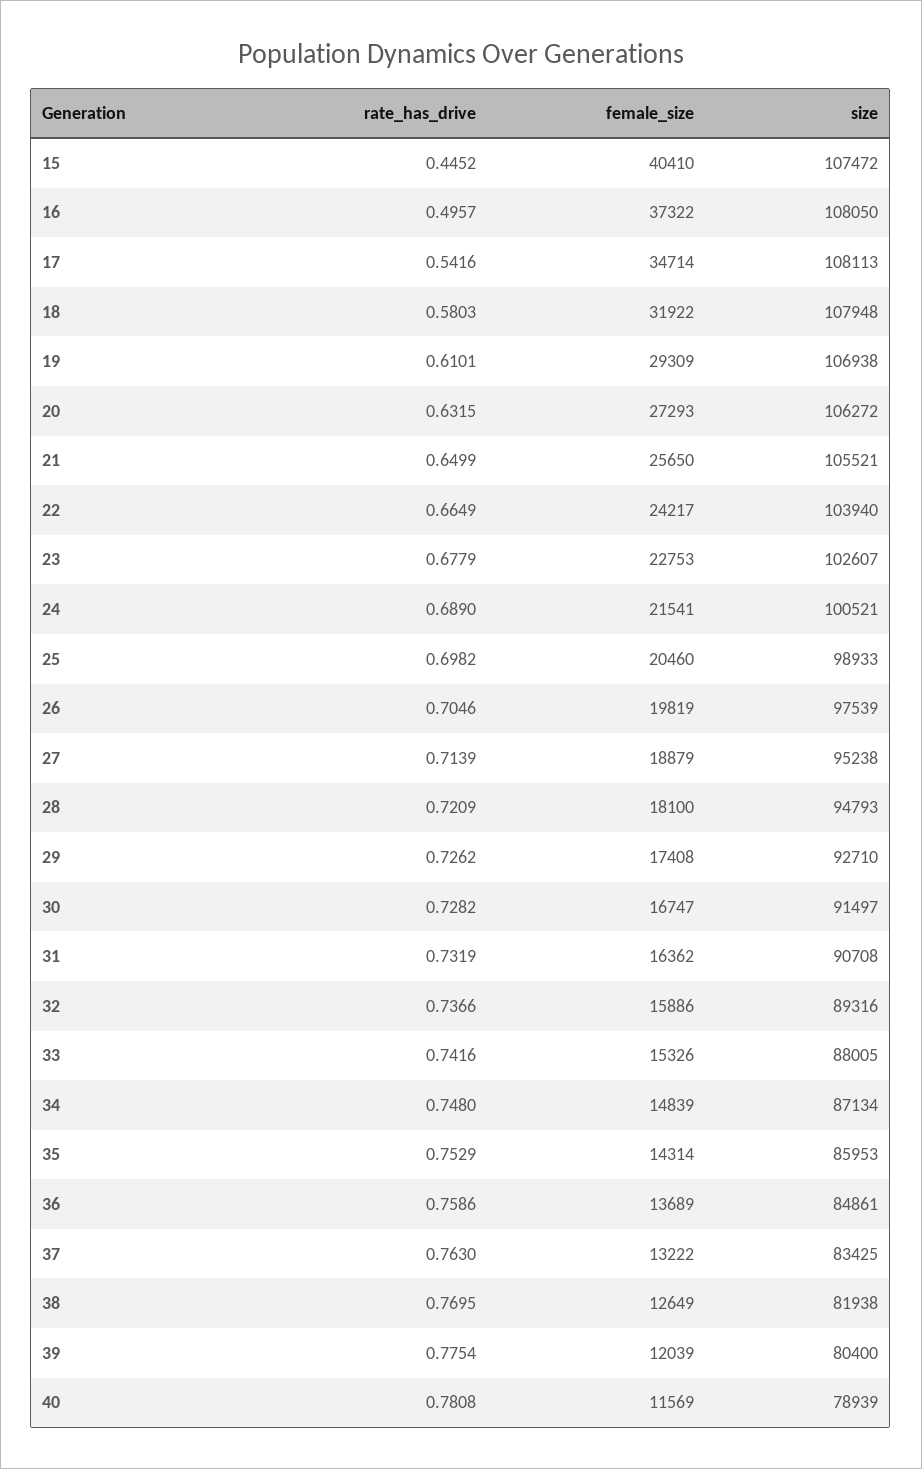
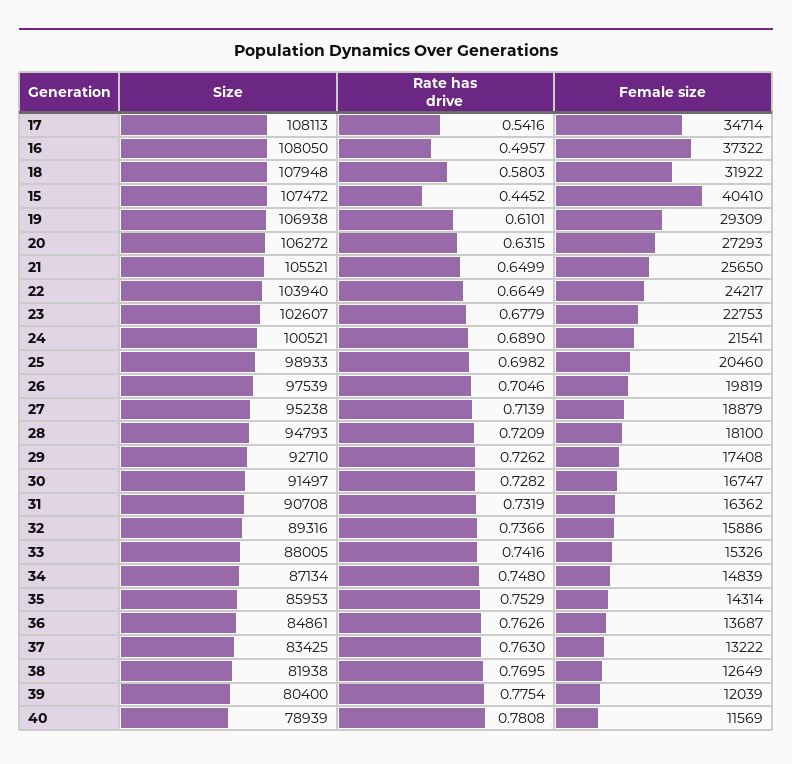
  {
    "rate_has_drive": {
      "15": 0.4452,
      "16": 0.4957,
      "17": 0.5416,
      "18": 0.5803,
      "19": 0.6101,
      "20": 0.6315,
      "21": 0.6499,
      "22": 0.6649,
      "23": 0.6779,
      "24": 0.689,
      "25": 0.6982,
      "26": 0.7046,
      "27": 0.7139,
      "28": 0.7209,
      "29": 0.7262,
      "30": 0.7282,
      "31": 0.7319,
      "32": 0.7366,
      "33": 0.7416,
      "34": 0.748,
      "35": 0.7529,
-     "36": 0.7586,
+     "36": 0.7626,
      "37": 0.763,
      "38": 0.7695,
      "39": 0.7754,
      "40": 0.7808
    },
    "female_size": {
      "15": 40410,
      "16": 37322,
      "17": 34714,
      "18": 31922,
      "19": 29309,
      "20": 27293,
      "21": 25650,
      "22": 24217,
      "23": 22753,
      "24": 21541,
      "25": 20460,
      "26": 19819,
      "27": 18879,
      "28": 18100,
      "29": 17408,
      "30": 16747,
      "31": 16362,
      "32": 15886,
      "33": 15326,
      "34": 14839,
      "35": 14314,
-     "36": 13689,
+     "36": 13687,
      "37": 13222,
      "38": 12649,
      "39": 12039,
      "40": 11569
    },
    "size": {
      "15": 107472,
      "16": 108050,
      "17": 108113,
      "18": 107948,
      "19": 106938,
      "20": 106272,
      "21": 105521,
      "22": 103940,
      "23": 102607,
      "24": 100521,
      "25": 98933,
      "26": 97539,
      "27": 95238,
      "28": 94793,
      "29": 92710,
      "30": 91497,
      "31": 90708,
      "32": 89316,
      "33": 88005,
      "34": 87134,
      "35": 85953,
      "36": 84861,
      "37": 83425,
      "38": 81938,
      "39": 80400,
      "40": 78939
    }
  }

